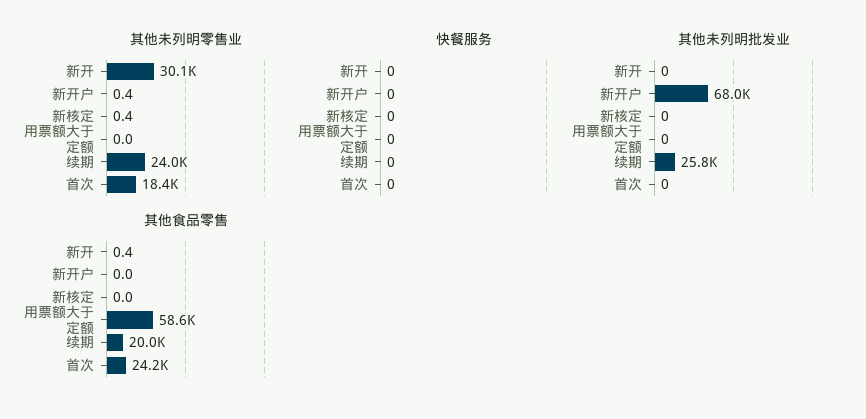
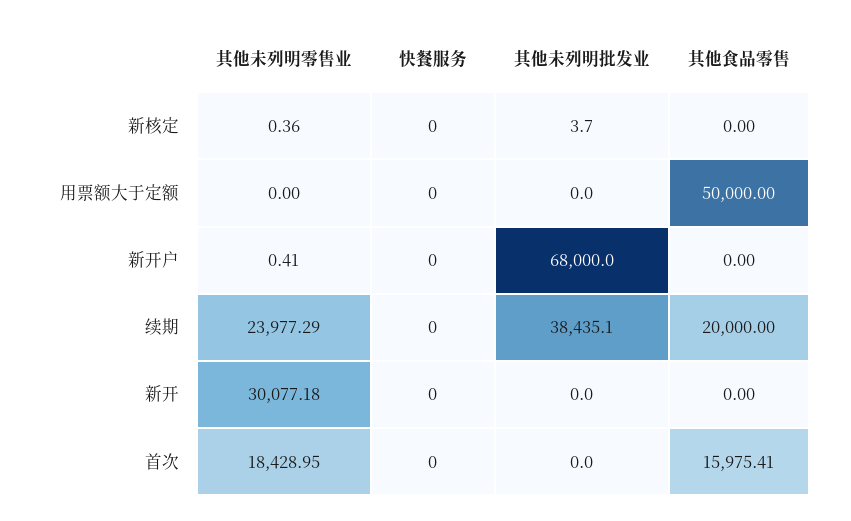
  {
    "其他未列明零售业": {
      "新开": 30077.18,
      "新开户": 0.41,
      "新核定": 0.36,
      "用票额大于定额": 0,
      "续期": 23977.29,
      "首次": 18428.95
    },
    "快餐服务": {
      "新开": 0,
      "新开户": 0,
      "新核定": 0,
      "用票额大于定额": 0,
      "续期": 0,
      "首次": 0
    },
    "其他未列明批发业": {
      "新开": 0,
      "新开户": 68000,
-     "新核定": 0,
+     "新核定": 3.7,
      "用票额大于定额": 0,
-     "续期": 25800,
+     "续期": 38435.1,
      "首次": 0
    },
    "其他食品零售": {
-     "新开": 0.4,
+     "新开": 0,
      "新开户": 0,
      "新核定": 0,
-     "用票额大于定额": 58600,
+     "用票额大于定额": 50000,
      "续期": 20000,
-     "首次": 24200
+     "首次": 15975.41
    }
  }

